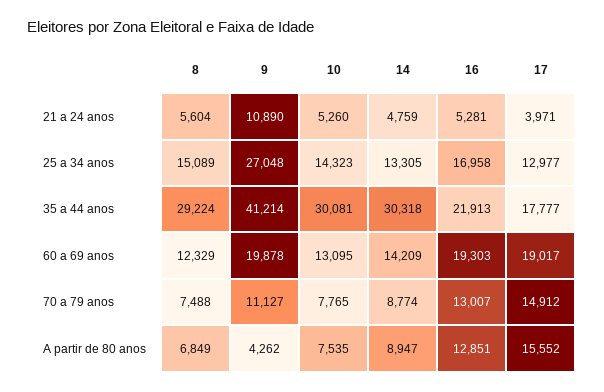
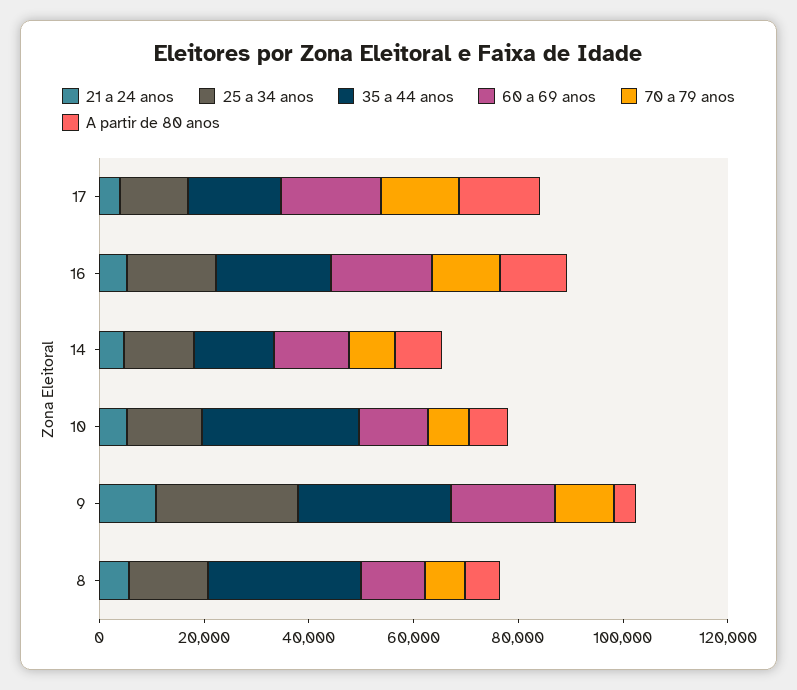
  {
    "21 a 24 anos": {
      "8": 5604,
      "9": 10890,
      "10": 5260,
      "14": 4759,
      "16": 5281,
      "17": 3971
    },
    "25 a 34 anos": {
      "8": 15089,
      "9": 27048,
      "10": 14323,
      "14": 13305,
      "16": 16958,
      "17": 12977
    },
    "35 a 44 anos": {
      "8": 29224,
-     "9": 41214,
+     "9": 30000,
      "10": 30081,
-     "14": 30318,
+     "14": 15000,
      "16": 21913,
      "17": 17777
    },
    "60 a 69 anos": {
      "8": 12329,
      "9": 19878,
      "10": 13095,
      "14": 14209,
      "16": 19303,
      "17": 19017
    },
    "70 a 79 anos": {
      "8": 7488,
      "9": 11127,
      "10": 7765,
      "14": 8774,
      "16": 13007,
      "17": 14912
    },
    "A partir de 80 anos": {
      "8": 6849,
      "9": 4262,
      "10": 7535,
      "14": 8947,
      "16": 12851,
      "17": 15552
    }
  }

